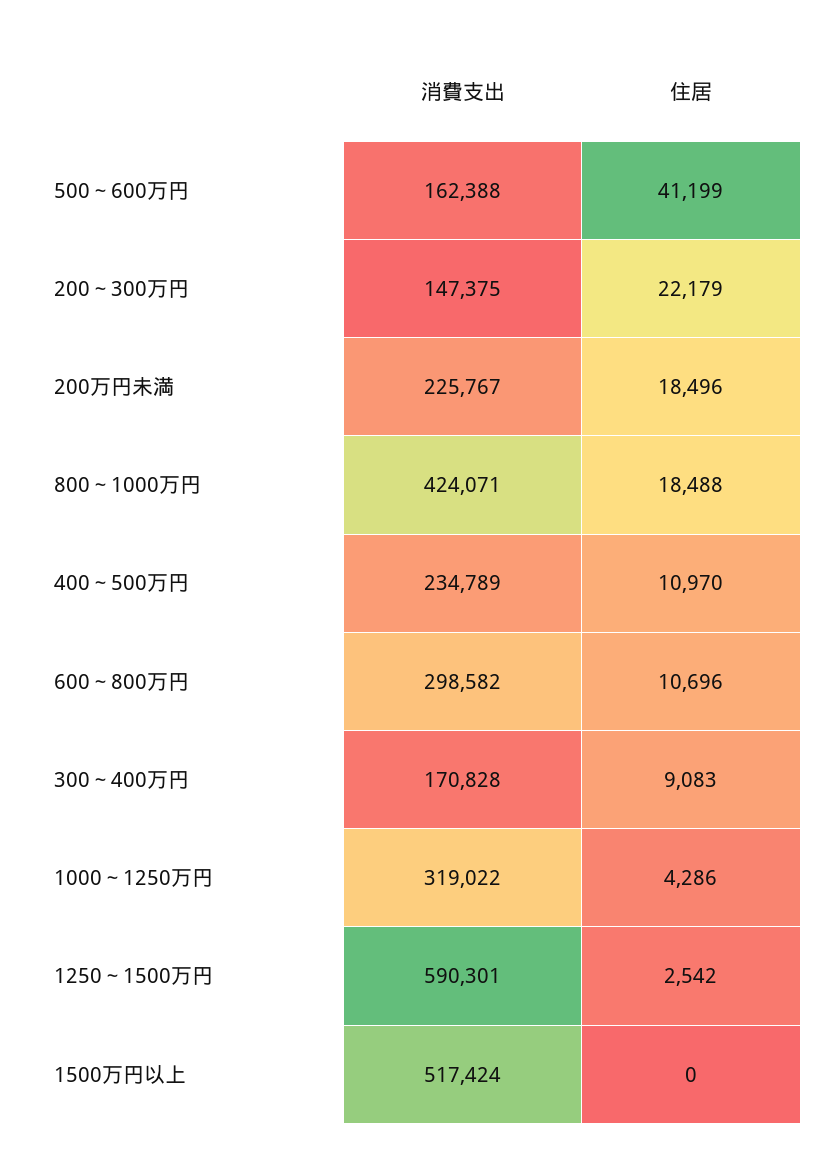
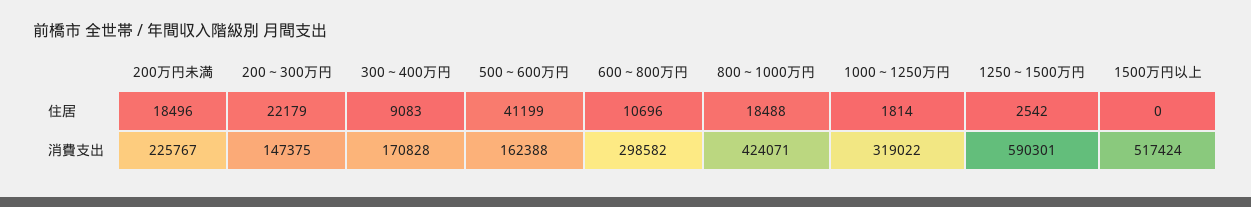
  {
    "消費支出": {
      "500～600万円": 162388,
      "200～300万円": 147375,
      "200万円未満": 225767,
      "800～1000万円": 424071,
-     "400～500万円": 234789,
      "600～800万円": 298582,
      "300～400万円": 170828,
      "1000～1250万円": 319022,
      "1250～1500万円": 590301,
      "1500万円以上": 517424
    },
    "住居": {
      "500～600万円": 41199,
      "200～300万円": 22179,
      "200万円未満": 18496,
      "800～1000万円": 18488,
-     "400～500万円": 10970,
      "600～800万円": 10696,
      "300～400万円": 9083,
-     "1000～1250万円": 4286,
+     "1000～1250万円": 1814,
      "1250～1500万円": 2542,
      "1500万円以上": 0
    }
  }

